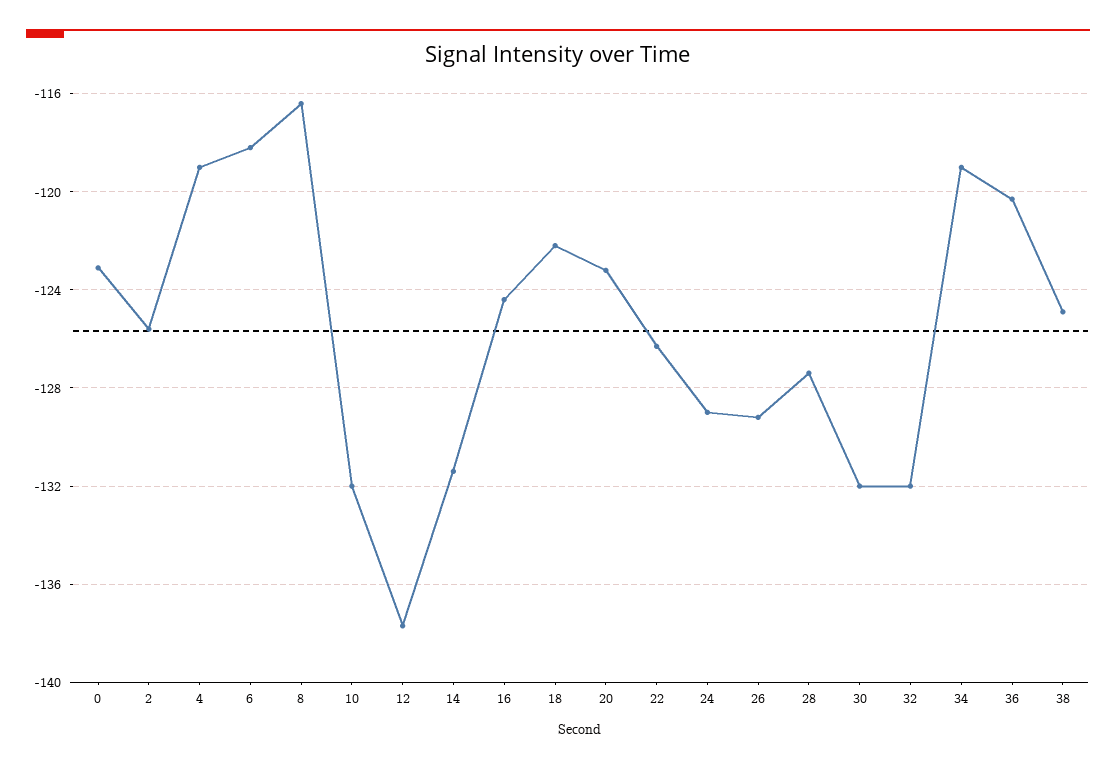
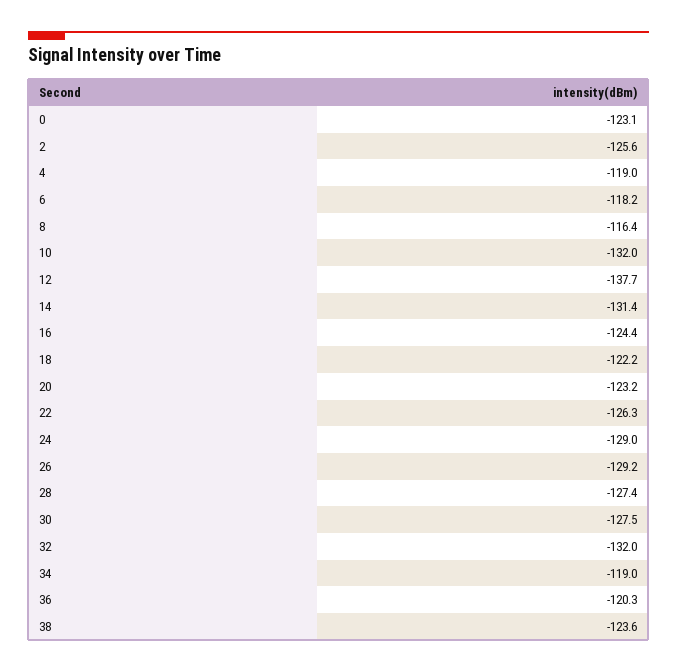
  {
    "0": -123.1,
    "2": -125.6,
    "4": -119,
    "6": -118.2,
    "8": -116.4,
    "10": -132,
    "12": -137.7,
    "14": -131.4,
    "16": -124.4,
    "18": -122.2,
    "20": -123.2,
    "22": -126.3,
    "24": -129,
    "26": -129.2,
    "28": -127.4,
-   "30": -132,
+   "30": -127.5,
    "32": -132,
    "34": -119,
    "36": -120.3,
-   "38": -125
+   "38": -123.6
  }

